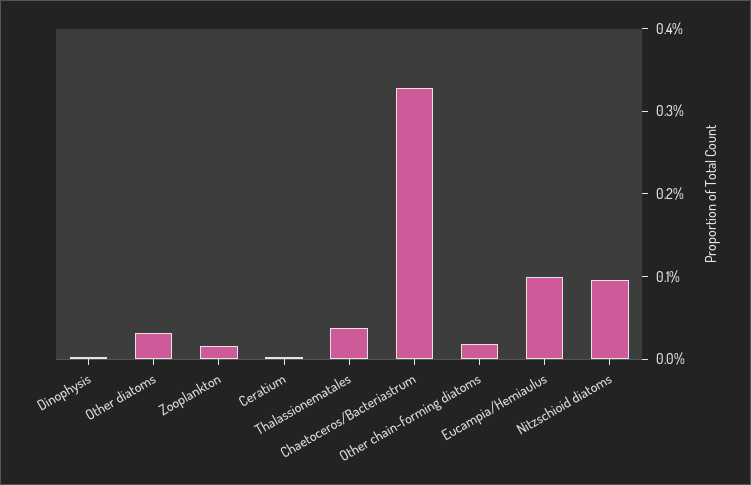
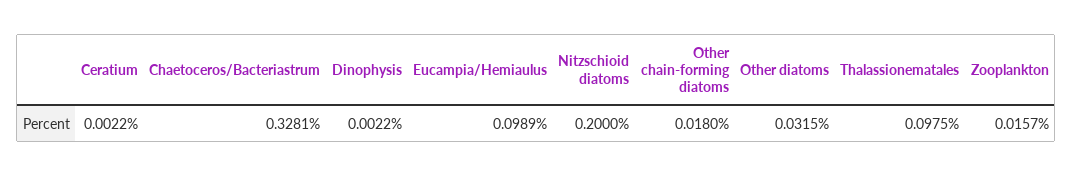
  {
    "Dinophysis": 0.0022,
    "Other diatoms": 0.0315,
    "Zooplankton": 0.0157,
    "Ceratium": 0.0022,
-   "Thalassionematales": 0.04,
+   "Thalassionematales": 0.0975,
    "Chaetoceros/Bacteriastrum": 0.3281,
    "Other chain-forming diatoms": 0.018,
    "Eucampia/Hemiaulus": 0.0989,
-   "Nitzschioid diatoms": 0.1
+   "Nitzschioid diatoms": 0.2
  }

